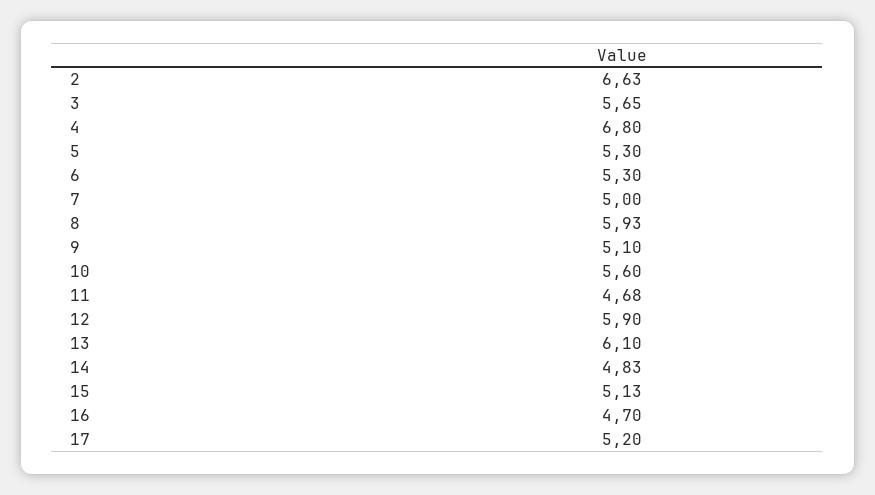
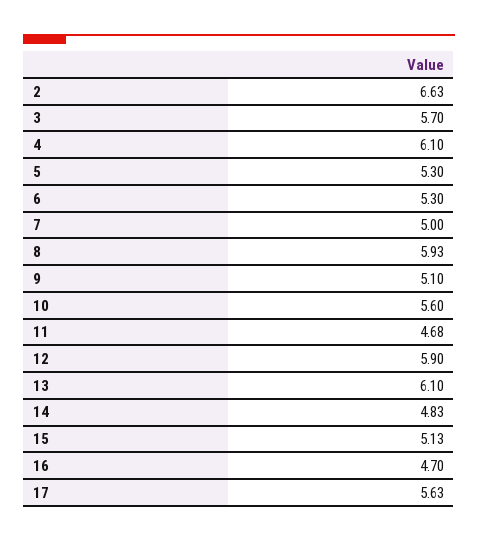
  {
    "2": 6.63,
-   "3": 5.65,
+   "3": 5.7,
-   "4": 6.8,
+   "4": 6.1,
    "5": 5.3,
    "6": 5.3,
    "7": 5,
    "8": 5.93,
    "9": 5.1,
    "10": 5.6,
    "11": 4.68,
    "12": 5.9,
    "13": 6.1,
    "14": 4.83,
    "15": 5.13,
    "16": 4.7,
-   "17": 5.2
+   "17": 5.63
  }

